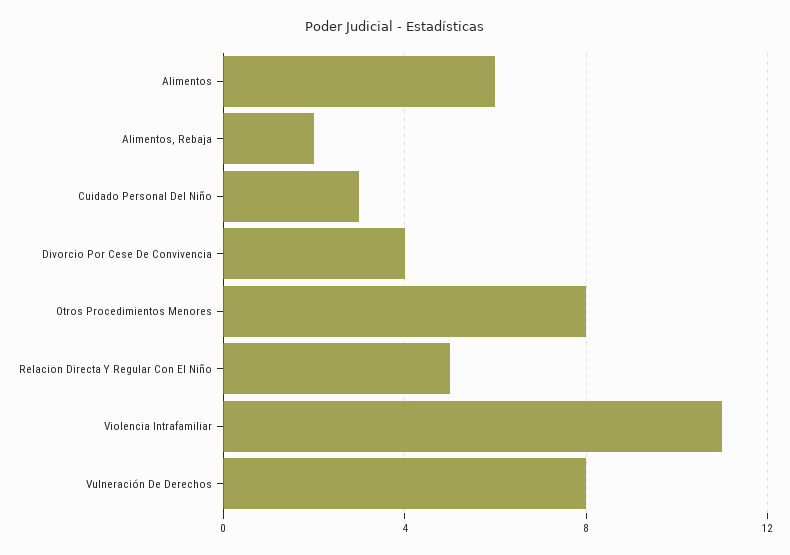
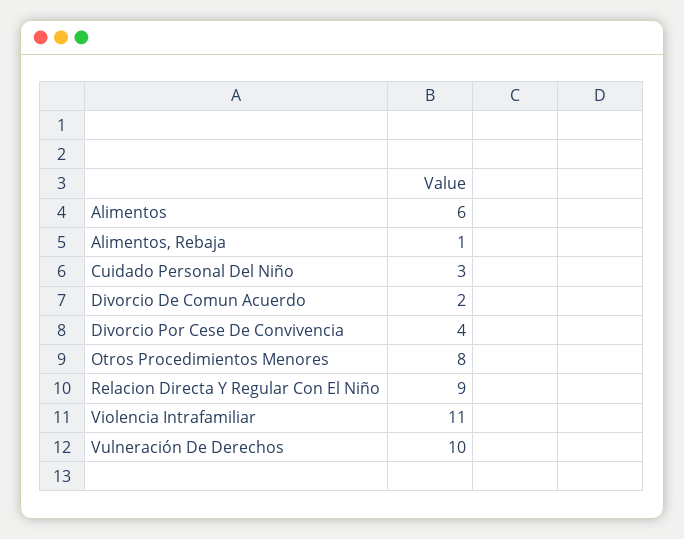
  {
    "Alimentos": 6,
-   "Alimentos, Rebaja": 2,
+   "Alimentos, Rebaja": 1,
    "Cuidado Personal Del Niño": 3,
    "Divorcio Por Cese De Convivencia": 4,
    "Otros Procedimientos Menores": 8,
-   "Relacion Directa Y Regular Con El Niño": 5,
+   "Relacion Directa Y Regular Con El Niño": 9,
    "Violencia Intrafamiliar": 11,
-   "Vulneración De Derechos": 8
+   "Vulneración De Derechos": 10,
+   "Divorcio De Comun Acuerdo": 2
  }

